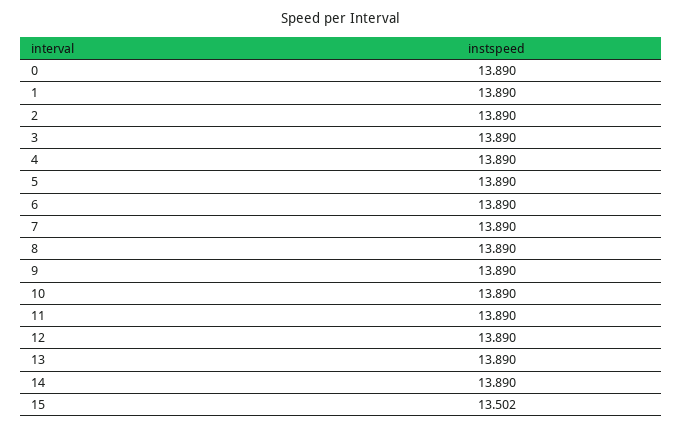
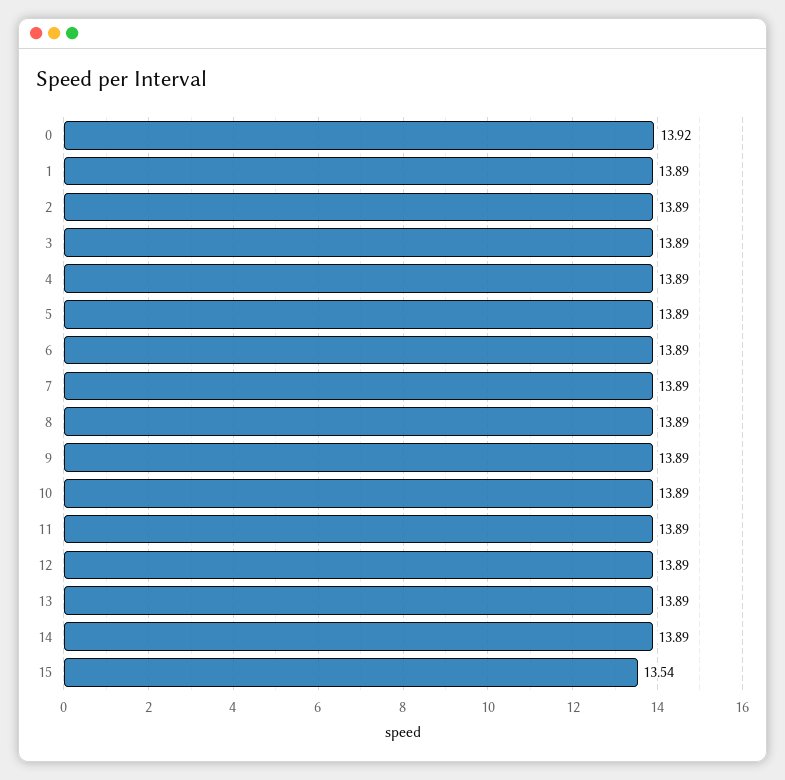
  {
-   "0": 13.89,
+   "0": 13.92,
    "1": 13.89,
    "2": 13.89,
    "3": 13.89,
    "4": 13.89,
    "5": 13.89,
    "6": 13.89,
    "7": 13.89,
    "8": 13.89,
    "9": 13.89,
    "10": 13.89,
    "11": 13.89,
    "12": 13.89,
    "13": 13.89,
    "14": 13.89,
-   "15": 13.502
+   "15": 13.54
  }

